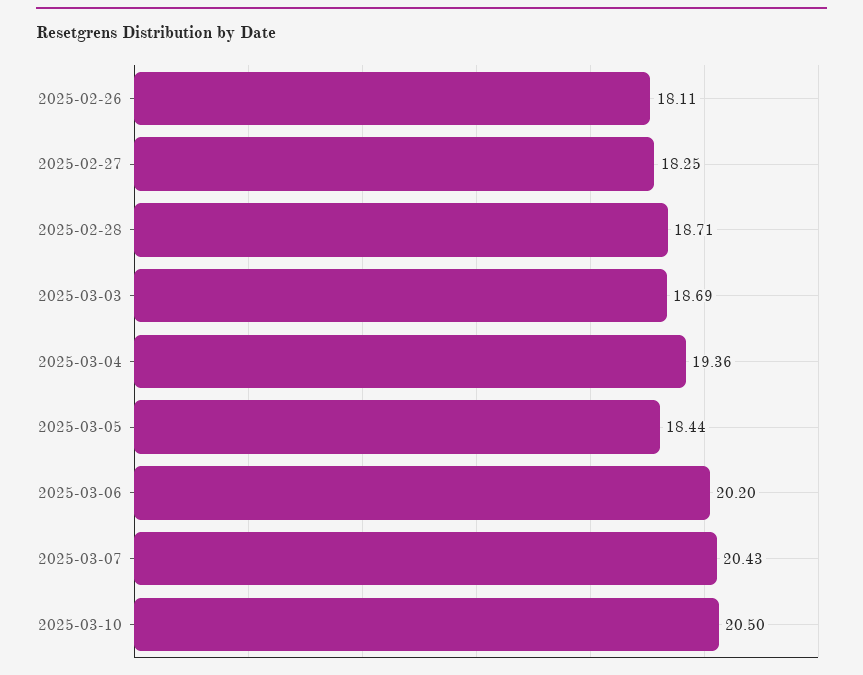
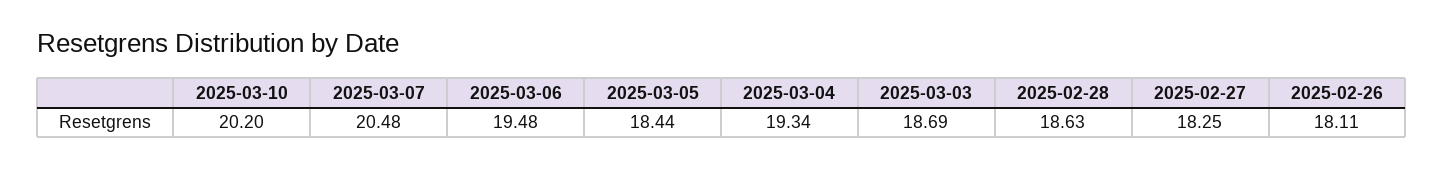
  {
    "2025-02-26": 18.11,
    "2025-02-27": 18.25,
-   "2025-02-28": 18.71,
+   "2025-02-28": 18.63,
    "2025-03-03": 18.69,
-   "2025-03-04": 19.36,
+   "2025-03-04": 19.34,
    "2025-03-05": 18.44,
-   "2025-03-06": 20.2,
+   "2025-03-06": 19.48,
-   "2025-03-07": 20.43,
+   "2025-03-07": 20.48,
-   "2025-03-10": 20.5
+   "2025-03-10": 20.2
  }

